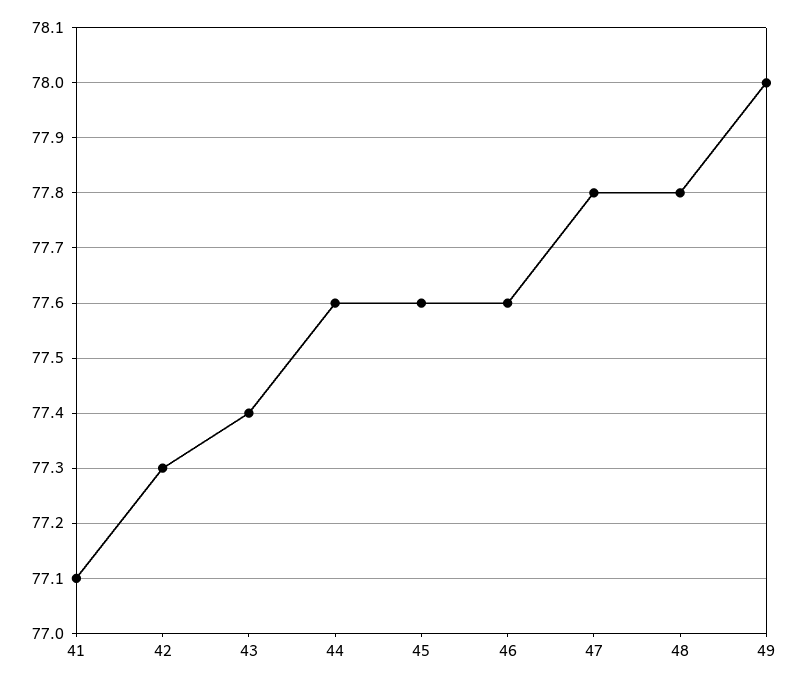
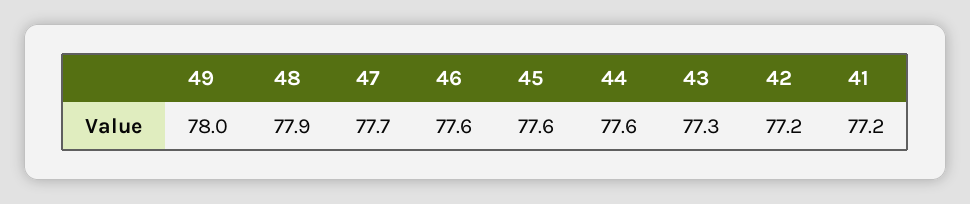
  {
-   "41": 77.1,
+   "41": 77.2,
-   "42": 77.3,
+   "42": 77.2,
-   "43": 77.4,
+   "43": 77.3,
    "44": 77.6,
    "45": 77.6,
    "46": 77.6,
-   "47": 77.8,
+   "47": 77.7,
-   "48": 77.8,
+   "48": 77.9,
    "49": 78
  }

